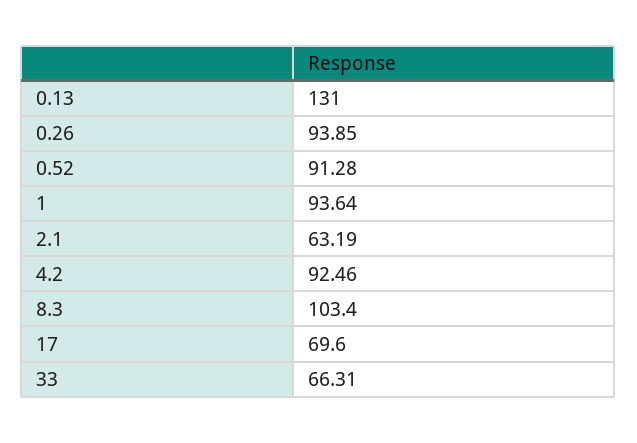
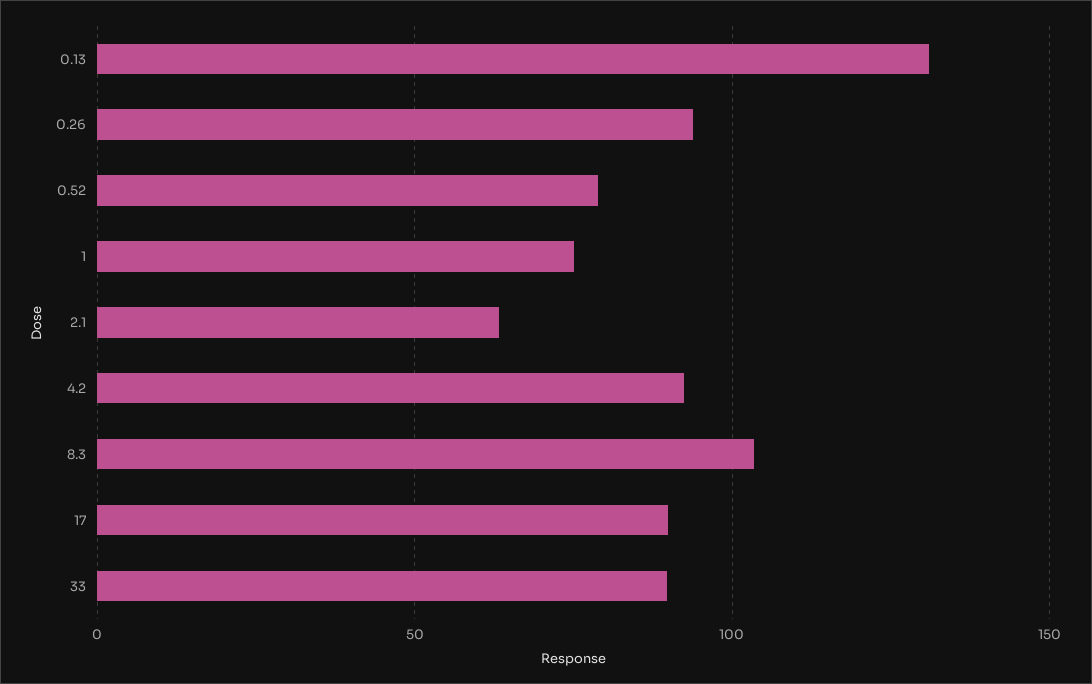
  {
    "0.13": 131,
    "0.26": 93.85,
-   "0.52": 91.28,
+   "0.52": 80,
-   "1": 93.64,
+   "1": 75,
    "2.1": 63.19,
    "4.2": 92.46,
    "8.3": 103.4,
-   "17": 69.6,
+   "17": 90,
-   "33": 66.31
+   "33": 90
  }

